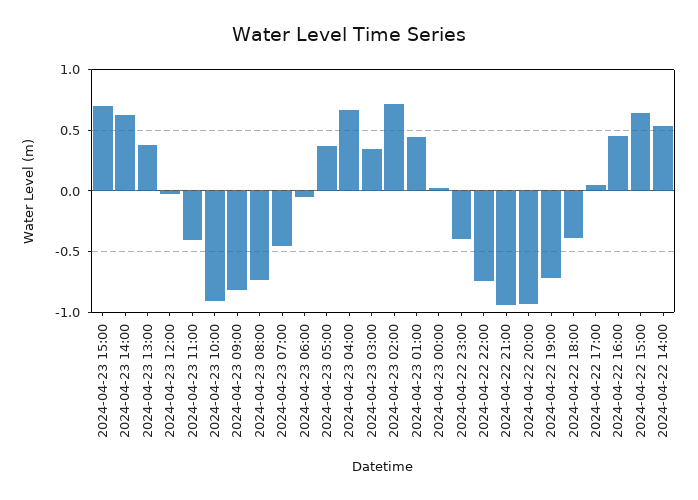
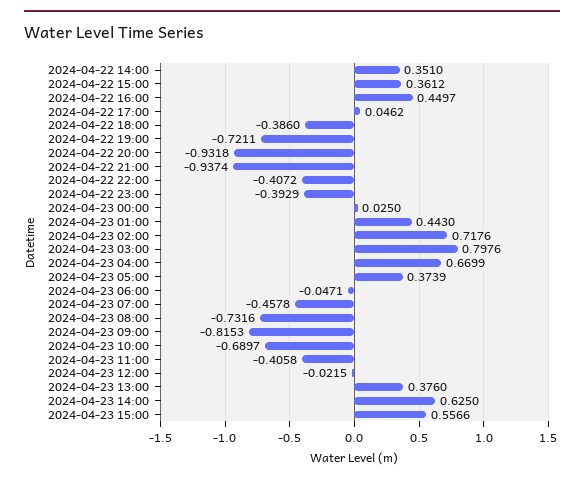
  {
-   "2024-04-23 15:00": 0.7,
+   "2024-04-23 15:00": 0.5566,
    "2024-04-23 14:00": 0.625,
    "2024-04-23 13:00": 0.376,
    "2024-04-23 12:00": -0.0215,
    "2024-04-23 11:00": -0.4058,
-   "2024-04-23 10:00": -0.9,
+   "2024-04-23 10:00": -0.6897,
    "2024-04-23 09:00": -0.8153,
    "2024-04-23 08:00": -0.7316,
    "2024-04-23 07:00": -0.4578,
    "2024-04-23 06:00": -0.0471,
    "2024-04-23 05:00": 0.3739,
    "2024-04-23 04:00": 0.6699,
-   "2024-04-23 03:00": 0.35,
+   "2024-04-23 03:00": 0.7976,
    "2024-04-23 02:00": 0.7176,
    "2024-04-23 01:00": 0.443,
    "2024-04-23 00:00": 0.025,
    "2024-04-22 23:00": -0.3929,
-   "2024-04-22 22:00": -0.75,
+   "2024-04-22 22:00": -0.4072,
    "2024-04-22 21:00": -0.9374,
    "2024-04-22 20:00": -0.9318,
    "2024-04-22 19:00": -0.7211,
    "2024-04-22 18:00": -0.386,
    "2024-04-22 17:00": 0.0462,
    "2024-04-22 16:00": 0.4497,
-   "2024-04-22 15:00": 0.65,
+   "2024-04-22 15:00": 0.3612,
-   "2024-04-22 14:00": 0.55
+   "2024-04-22 14:00": 0.351
  }

